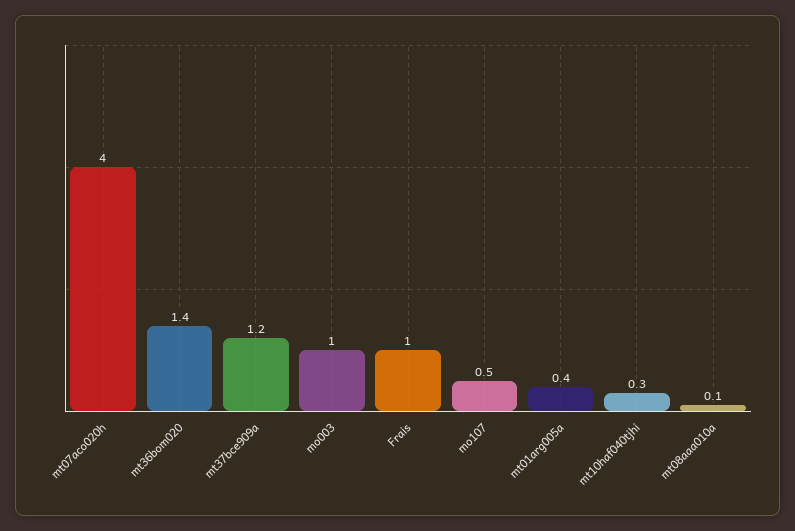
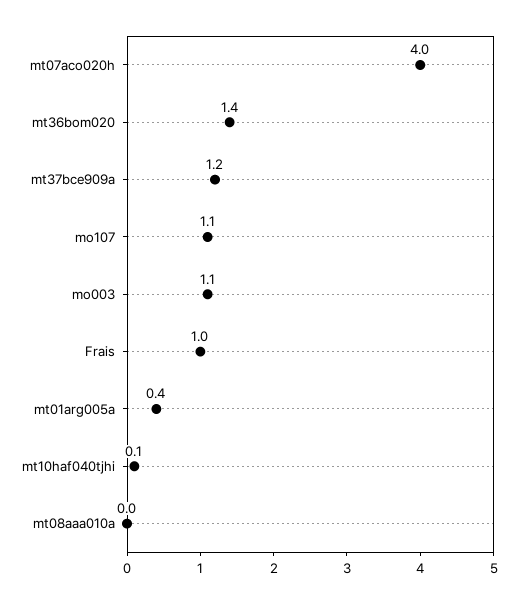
  {
    "mt07aco020h": 4,
    "mt36bom020": 1.4,
    "mt37bce909a": 1.2,
-   "mo003": 1,
+   "mo003": 1.1,
    "Frais": 1,
-   "mo107": 0.5,
+   "mo107": 1.1,
    "mt01arg005a": 0.4,
-   "mt10haf040tjhi": 0.3,
+   "mt10haf040tjhi": 0.1,
-   "mt08aaa010a": 0.1
+   "mt08aaa010a": 0
  }

